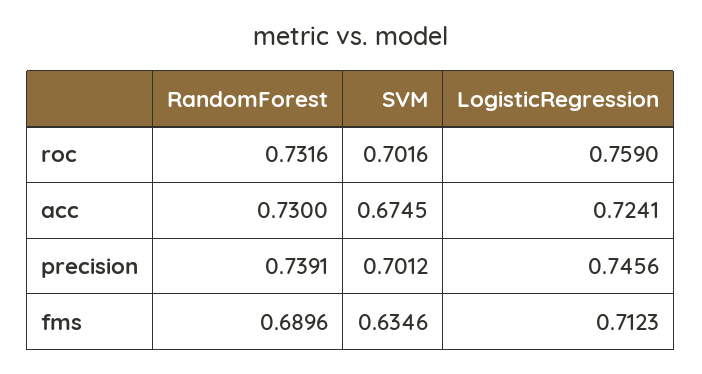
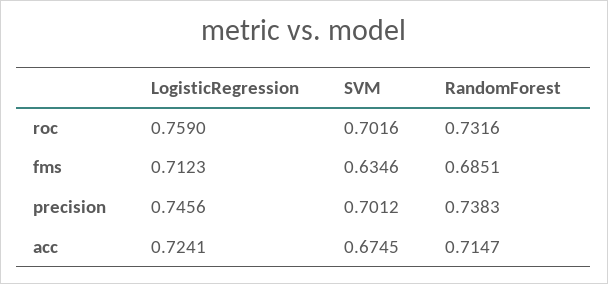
  {
    "RandomForest": {
      "roc": 0.7316,
-     "acc": 0.73,
+     "acc": 0.7147,
-     "precision": 0.7391,
+     "precision": 0.7383,
-     "fms": 0.6896
+     "fms": 0.6851
    },
    "SVM": {
      "roc": 0.7016,
      "acc": 0.6745,
      "precision": 0.7012,
      "fms": 0.6346
    },
    "LogisticRegression": {
      "roc": 0.759,
      "acc": 0.7241,
      "precision": 0.7456,
      "fms": 0.7123
    }
  }

